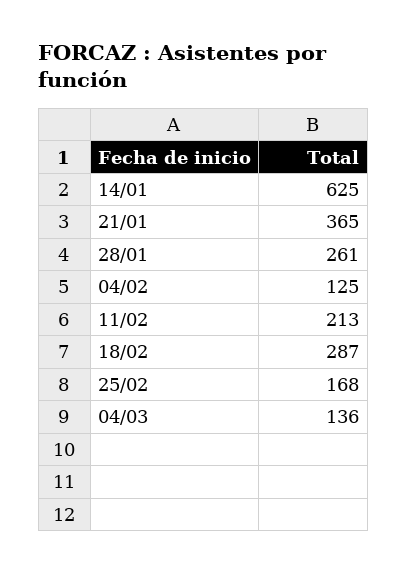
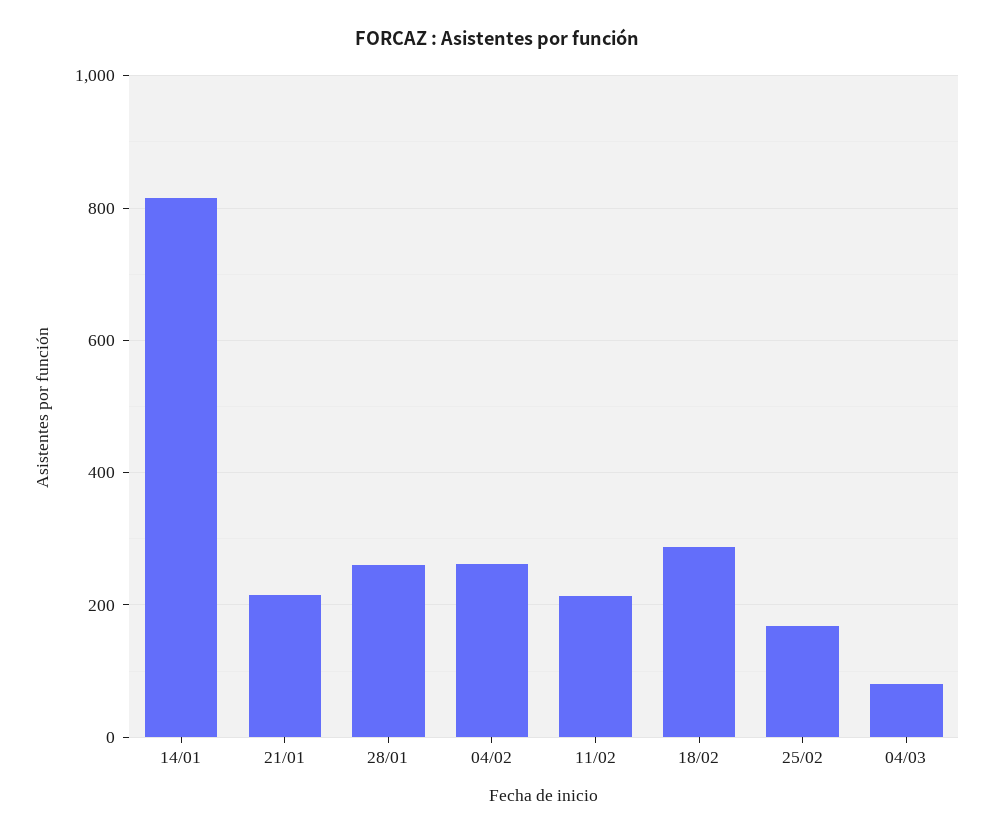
  {
-   "14/01": 625,
+   "14/01": 820,
-   "21/01": 365,
+   "21/01": 220,
    "28/01": 261,
-   "04/02": 125,
+   "04/02": 260,
    "11/02": 213,
    "18/02": 287,
    "25/02": 168,
-   "04/03": 136
+   "04/03": 80
  }

